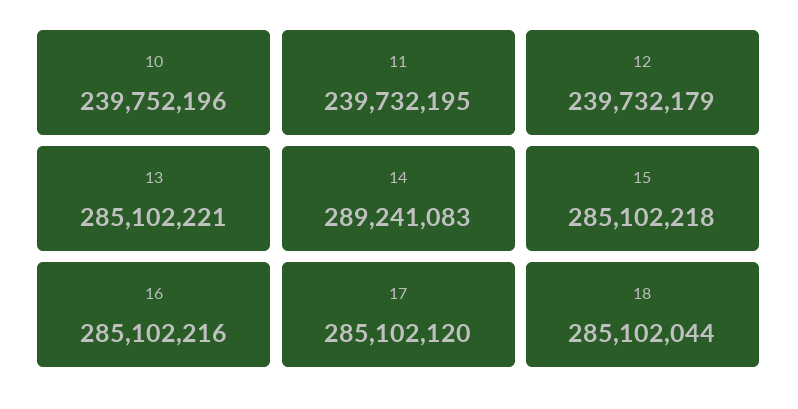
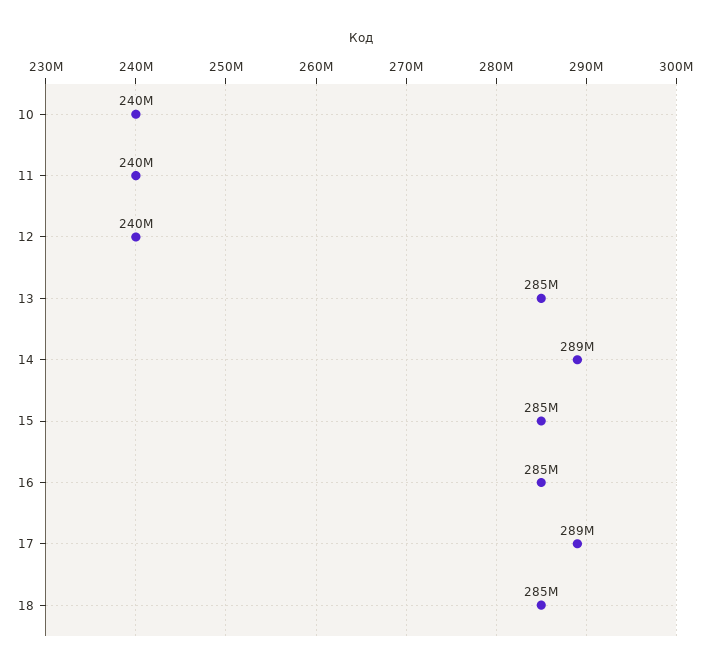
  {
    "10": 239752196,
    "11": 239732195,
    "12": 239732179,
    "13": 285102221,
    "14": 289241083,
    "15": 285102218,
    "16": 285102216,
-   "17": 285102120,
+   "17": 289000000,
    "18": 285102044
  }

